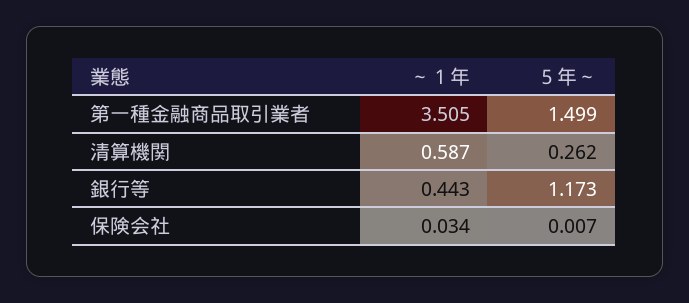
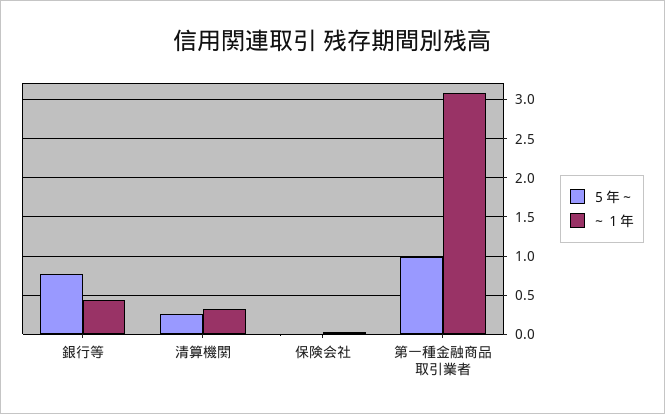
  {
    "～１年": {
-     "第一種金融商品取引業者": 3.505,
+     "第一種金融商品取引業者": 3.1,
-     "清算機関": 0.587,
+     "清算機関": 0.3,
      "銀行等": 0.443,
      "保険会社": 0.034
    },
    "５年～": {
-     "第一種金融商品取引業者": 1.499,
+     "第一種金融商品取引業者": 1,
      "清算機関": 0.262,
-     "銀行等": 1.173,
+     "銀行等": 0.8,
      "保険会社": 0.007
    }
  }

